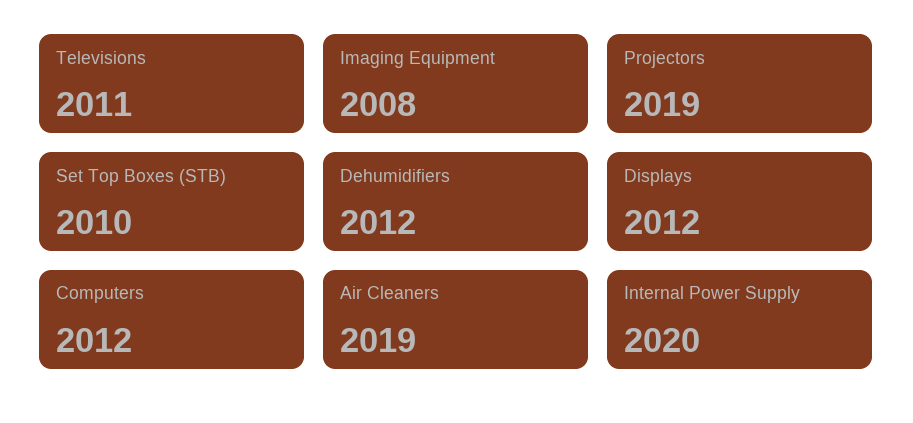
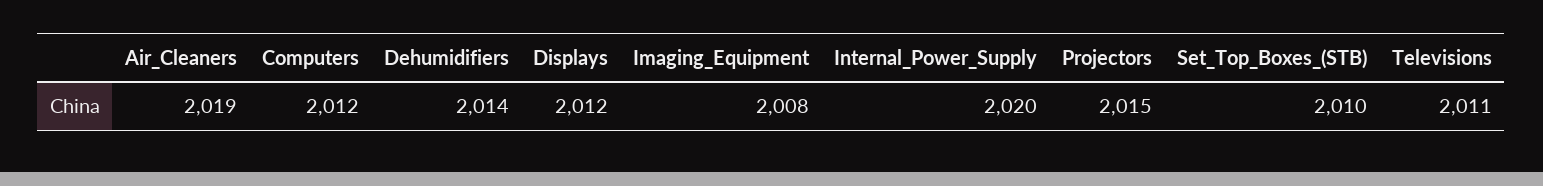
  {
    "Televisions": 2011,
    "Imaging Equipment": 2008,
-   "Projectors": 2019,
+   "Projectors": 2015,
    "Set Top Boxes (STB)": 2010,
-   "Dehumidifiers": 2012,
+   "Dehumidifiers": 2014,
    "Displays": 2012,
    "Computers": 2012,
    "Air Cleaners": 2019,
    "Internal Power Supply": 2020
  }

